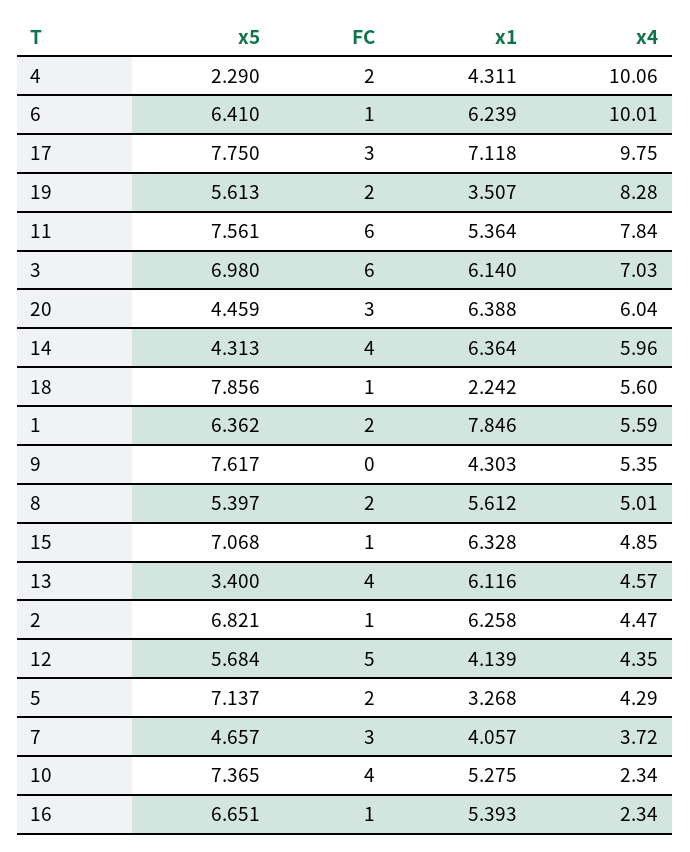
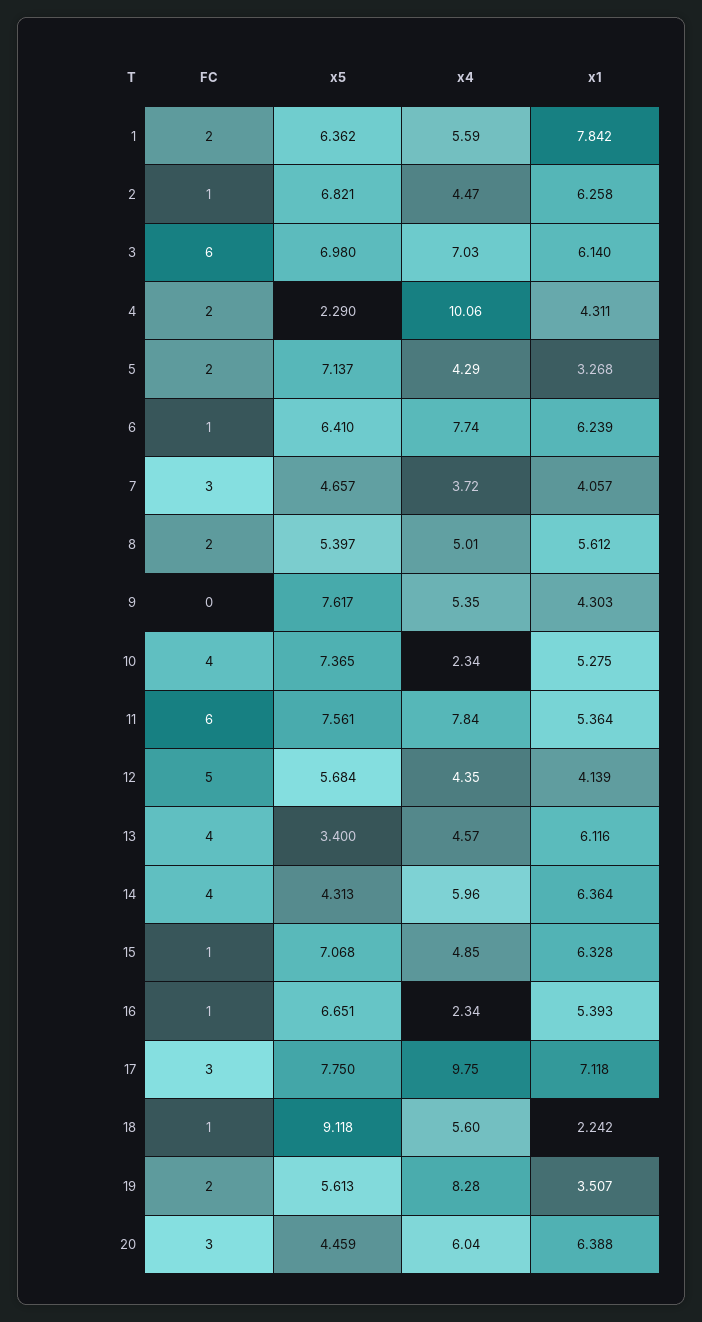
  {
    "x5": {
      "4": 2.29,
      "6": 6.41,
      "17": 7.75,
      "19": 5.613,
      "11": 7.561,
      "3": 6.98,
      "20": 4.459,
      "14": 4.313,
-     "18": 7.856,
+     "18": 9.118,
      "1": 6.362,
      "9": 7.617,
      "8": 5.397,
      "15": 7.068,
      "13": 3.4,
      "2": 6.821,
      "12": 5.684,
      "5": 7.137,
      "7": 4.657,
      "10": 7.365,
      "16": 6.651
    },
    "FC": {
      "4": 2,
      "6": 1,
      "17": 3,
      "19": 2,
      "11": 6,
      "3": 6,
      "20": 3,
      "14": 4,
      "18": 1,
      "1": 2,
      "9": 0,
      "8": 2,
      "15": 1,
      "13": 4,
      "2": 1,
      "12": 5,
      "5": 2,
      "7": 3,
      "10": 4,
      "16": 1
    },
    "x1": {
      "4": 4.311,
      "6": 6.239,
      "17": 7.118,
      "19": 3.507,
      "11": 5.364,
      "3": 6.14,
      "20": 6.388,
      "14": 6.364,
      "18": 2.242,
-     "1": 7.846,
+     "1": 7.842,
      "9": 4.303,
      "8": 5.612,
      "15": 6.328,
      "13": 6.116,
      "2": 6.258,
      "12": 4.139,
      "5": 3.268,
      "7": 4.057,
      "10": 5.275,
      "16": 5.393
    },
    "x4": {
      "4": 10.06,
-     "6": 10.01,
+     "6": 7.74,
      "17": 9.75,
      "19": 8.28,
      "11": 7.84,
      "3": 7.03,
      "20": 6.04,
      "14": 5.96,
      "18": 5.6,
      "1": 5.59,
      "9": 5.35,
      "8": 5.01,
      "15": 4.85,
      "13": 4.57,
      "2": 4.47,
      "12": 4.35,
      "5": 4.29,
      "7": 3.72,
      "10": 2.34,
      "16": 2.34
    }
  }

